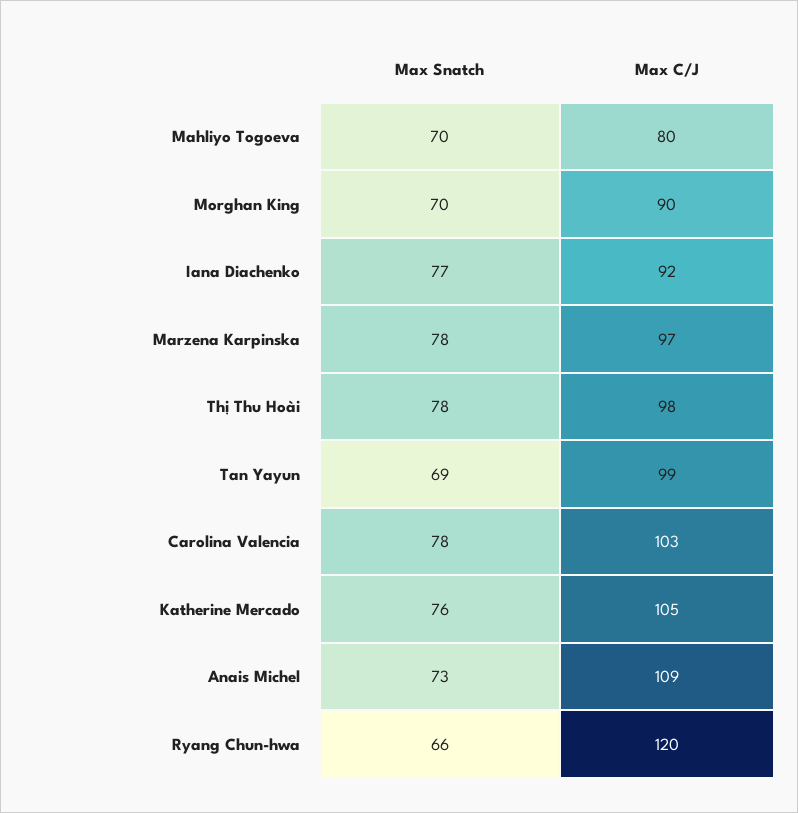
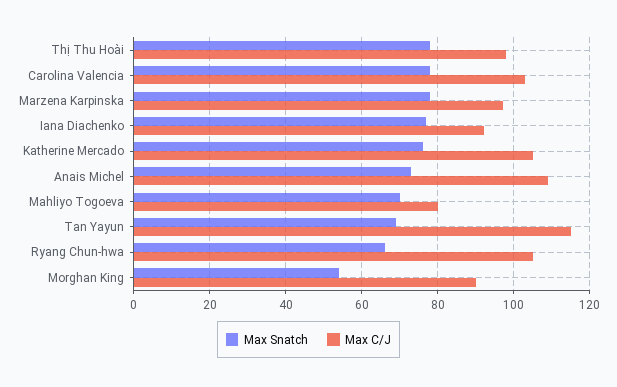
  {
    "Max Snatch": {
      "Mahliyo Togoeva": 70,
-     "Morghan King": 70,
+     "Morghan King": 55,
      "Iana Diachenko": 77,
      "Marzena Karpinska": 78,
      "Thị Thu Hoài": 78,
      "Tan Yayun": 69,
      "Carolina Valencia": 78,
      "Katherine Mercado": 76,
      "Anais Michel": 73,
      "Ryang Chun-hwa": 66
    },
    "Max C/J": {
      "Mahliyo Togoeva": 80,
      "Morghan King": 90,
      "Iana Diachenko": 92,
      "Marzena Karpinska": 97,
      "Thị Thu Hoài": 98,
-     "Tan Yayun": 99,
+     "Tan Yayun": 115,
      "Carolina Valencia": 103,
      "Katherine Mercado": 105,
      "Anais Michel": 109,
-     "Ryang Chun-hwa": 120
+     "Ryang Chun-hwa": 105
    }
  }

